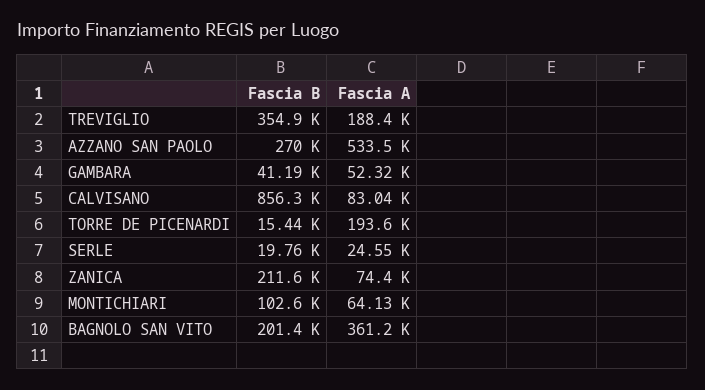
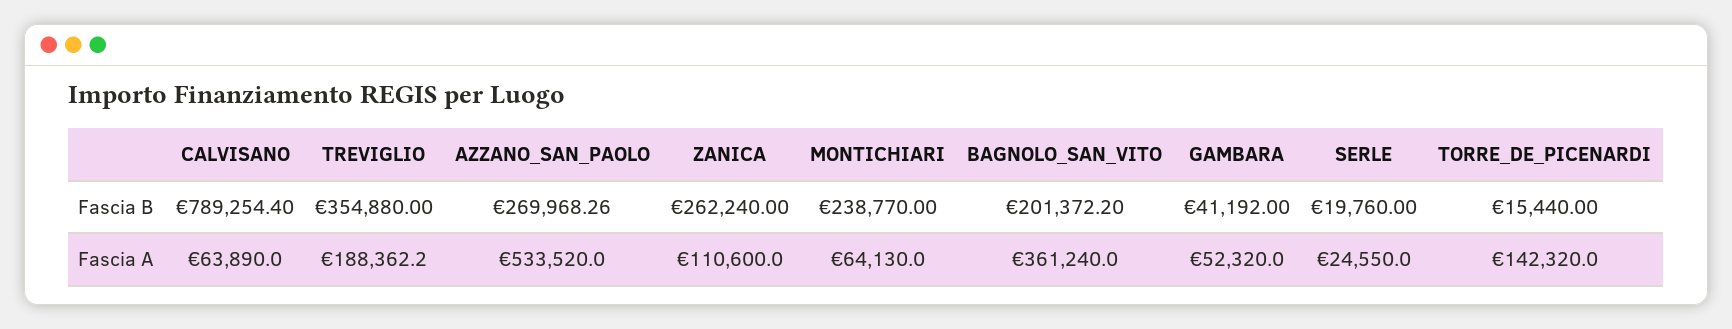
  {
    "Fascia B": {
      "TREVIGLIO": 354880,
      "AZZANO SAN PAOLO": 269968.26,
      "GAMBARA": 41192,
-     "CALVISANO": 856300,
+     "CALVISANO": 789254.4,
      "TORRE DE PICENARDI": 15440,
      "SERLE": 19760,
-     "ZANICA": 211600,
+     "ZANICA": 262240,
-     "MONTICHIARI": 102600,
+     "MONTICHIARI": 238770,
      "BAGNOLO SAN VITO": 201372.2
    },
    "Fascia A": {
      "TREVIGLIO": 188362.2,
      "AZZANO SAN PAOLO": 533520,
      "GAMBARA": 52320,
-     "CALVISANO": 83040,
+     "CALVISANO": 63890,
-     "TORRE DE PICENARDI": 193600,
+     "TORRE DE PICENARDI": 142320,
      "SERLE": 24550,
-     "ZANICA": 74400,
+     "ZANICA": 110600,
      "MONTICHIARI": 64130,
      "BAGNOLO SAN VITO": 361240
    }
  }

